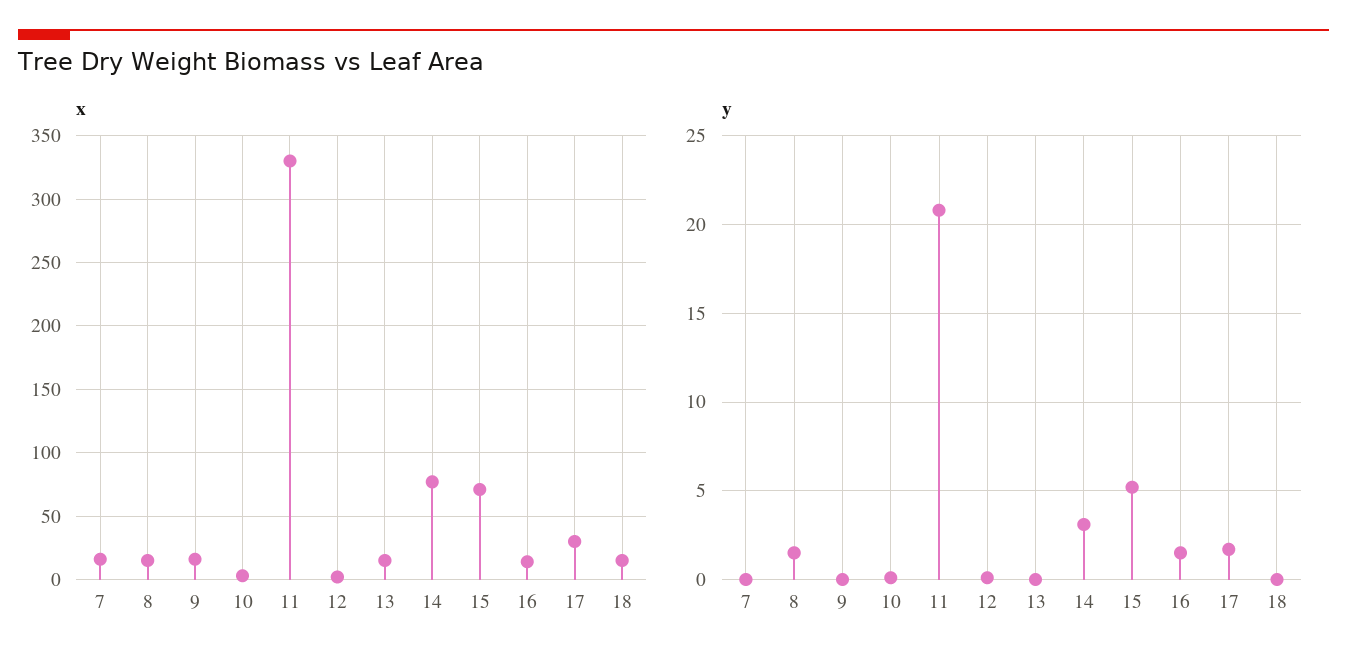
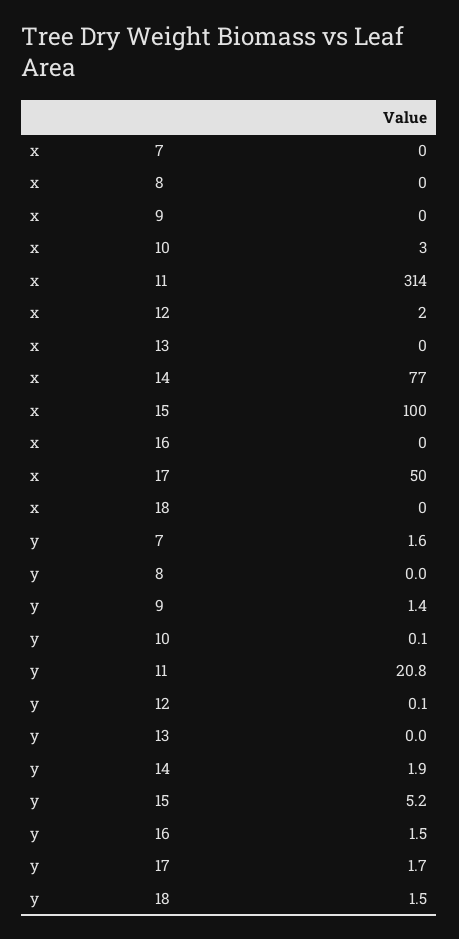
  {
    "x": {
-     "7": 15,
+     "7": 0,
-     "8": 15,
+     "8": 0,
-     "9": 15,
+     "9": 0,
      "10": 3,
-     "11": 330,
+     "11": 314,
      "12": 2,
-     "13": 15,
+     "13": 0,
      "14": 77,
-     "15": 70,
+     "15": 100,
-     "16": 15,
+     "16": 0,
-     "17": 30,
+     "17": 50,
-     "18": 15
+     "18": 0
    },
    "y": {
-     "7": 0,
+     "7": 1.6,
-     "8": 1.5,
+     "8": 0,
-     "9": 0,
+     "9": 1.4,
      "10": 0.1,
      "11": 20.8,
      "12": 0.1,
      "13": 0,
-     "14": 3,
+     "14": 1.9,
      "15": 5.2,
      "16": 1.5,
      "17": 1.7,
-     "18": 0
+     "18": 1.5
    }
  }

